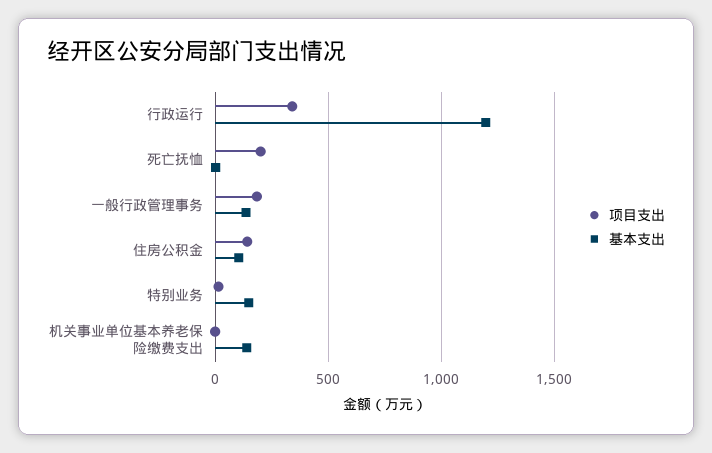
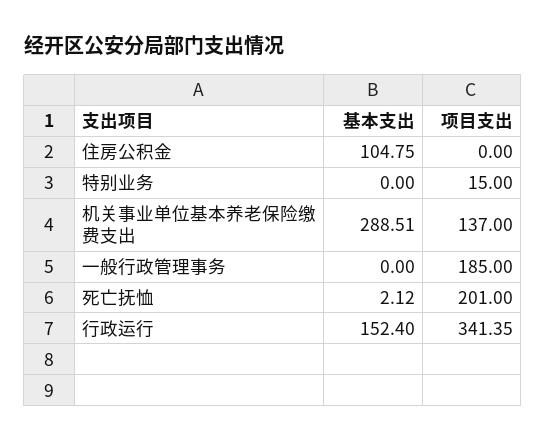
  {
    "项目支出": {
      "行政运行": 341.35,
      "死亡抚恤": 201,
      "一般行政管理事务": 185,
-     "住房公积金": 150,
+     "住房公积金": 0,
      "特别业务": 15,
-     "机关事业单位基本养老保险缴费支出": 0
+     "机关事业单位基本养老保险缴费支出": 137
    },
    "基本支出": {
-     "行政运行": 1200,
+     "行政运行": 152.4,
      "死亡抚恤": 2.12,
-     "一般行政管理事务": 150,
+     "一般行政管理事务": 0,
      "住房公积金": 104.75,
-     "特别业务": 150,
+     "特别业务": 0,
-     "机关事业单位基本养老保险缴费支出": 150
+     "机关事业单位基本养老保险缴费支出": 288.51
    }
  }

